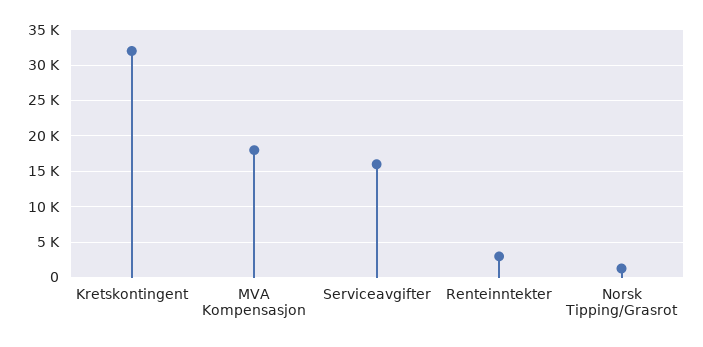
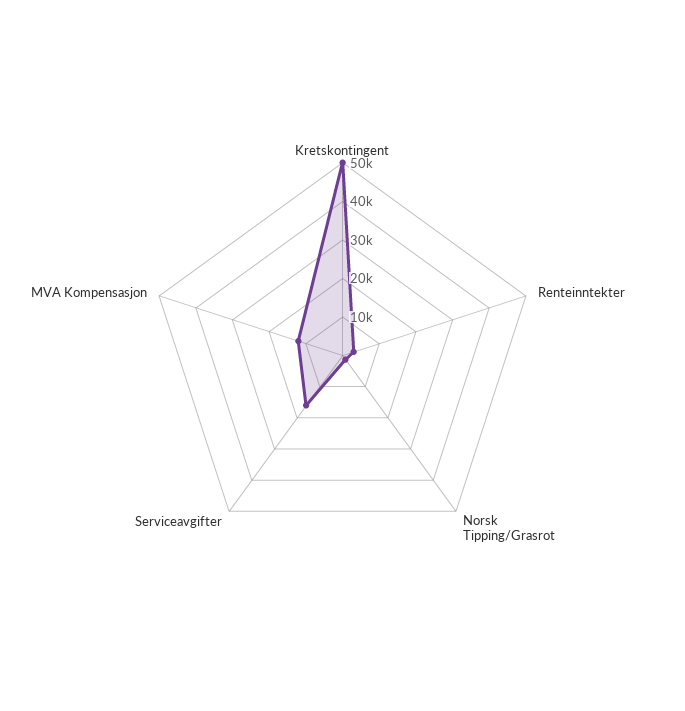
  {
-   "Kretskontingent": 32000,
+   "Kretskontingent": 50000,
-   "MVA Kompensasjon": 18000,
+   "MVA Kompensasjon": 12500,
    "Serviceavgifter": 16000,
    "Renteinntekter": 3000,
    "Norsk Tipping/Grasrot": 1000
  }

